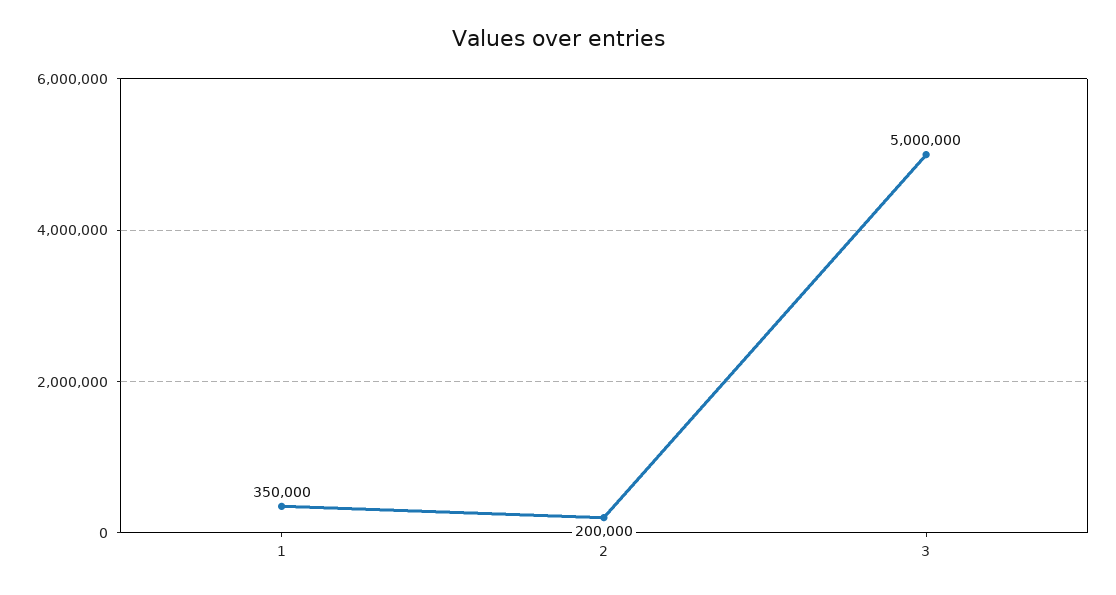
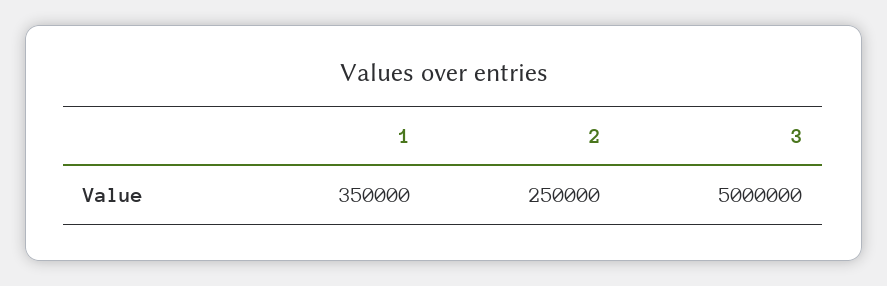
  {
    "1": 350000,
-   "2": 200000,
+   "2": 250000,
    "3": 5000000
  }

